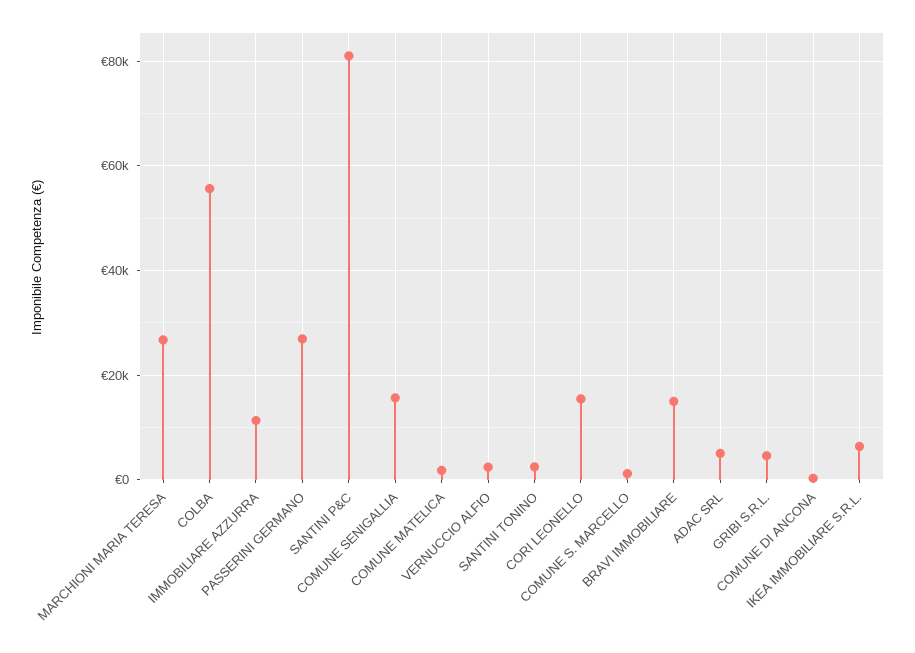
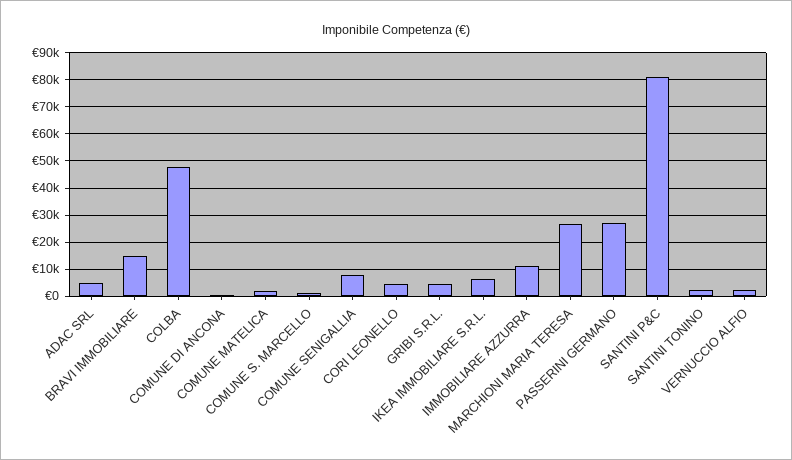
  {
    "MARCHIONI MARIA TERESA": 26000,
-   "COLBA": 56000,
+   "COLBA": 47500,
    "IMMOBILIARE AZZURRA": 12000,
    "PASSERINI GERMANO": 26000,
    "SANTINI P&C": 82000,
-   "COMUNE SENIGALLIA": 16000,
+   "COMUNE SENIGALLIA": 7500,
    "COMUNE MATELICA": 2000,
    "VERNUCCIO ALFIO": 2000,
    "SANTINI TONINO": 2000,
-   "CORI LEONELLO": 16000,
+   "CORI LEONELLO": 5000,
    "COMUNE S. MARCELLO": 2000,
    "BRAVI IMMOBILIARE": 16000,
    "ADAC SRL": 6000,
    "GRIBI S.R.L.": 4000,
    "COMUNE DI ANCONA": 0,
    "IKEA IMMOBILIARE S.R.L.": 6000
  }

